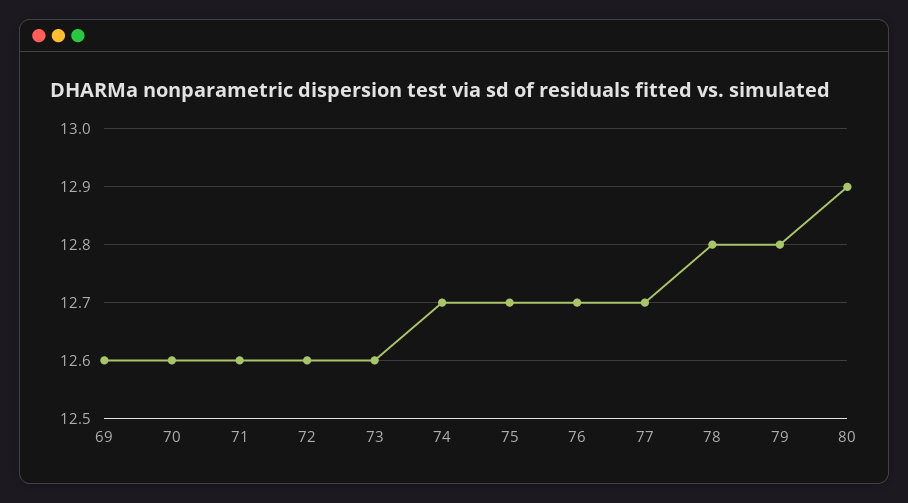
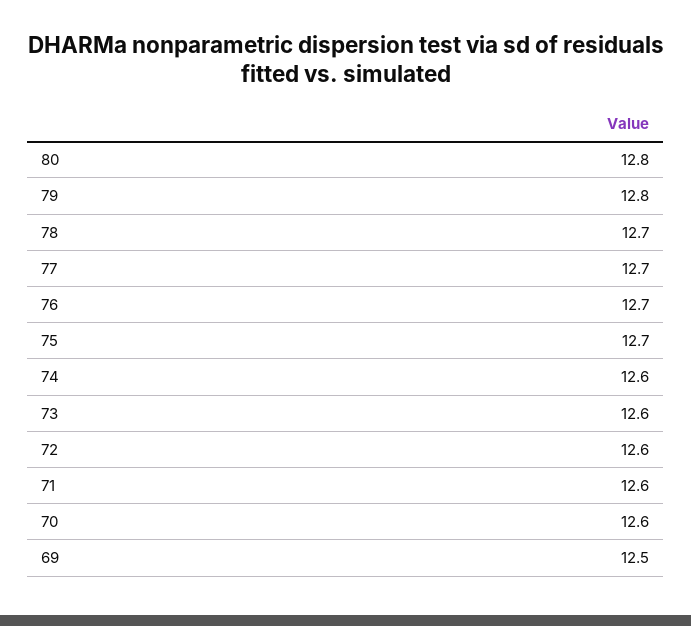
  {
-   "69": 12.6,
+   "69": 12.5,
    "70": 12.6,
    "71": 12.6,
    "72": 12.6,
    "73": 12.6,
-   "74": 12.7,
+   "74": 12.6,
    "75": 12.7,
    "76": 12.7,
    "77": 12.7,
-   "78": 12.8,
+   "78": 12.7,
    "79": 12.8,
-   "80": 12.9
+   "80": 12.8
  }

